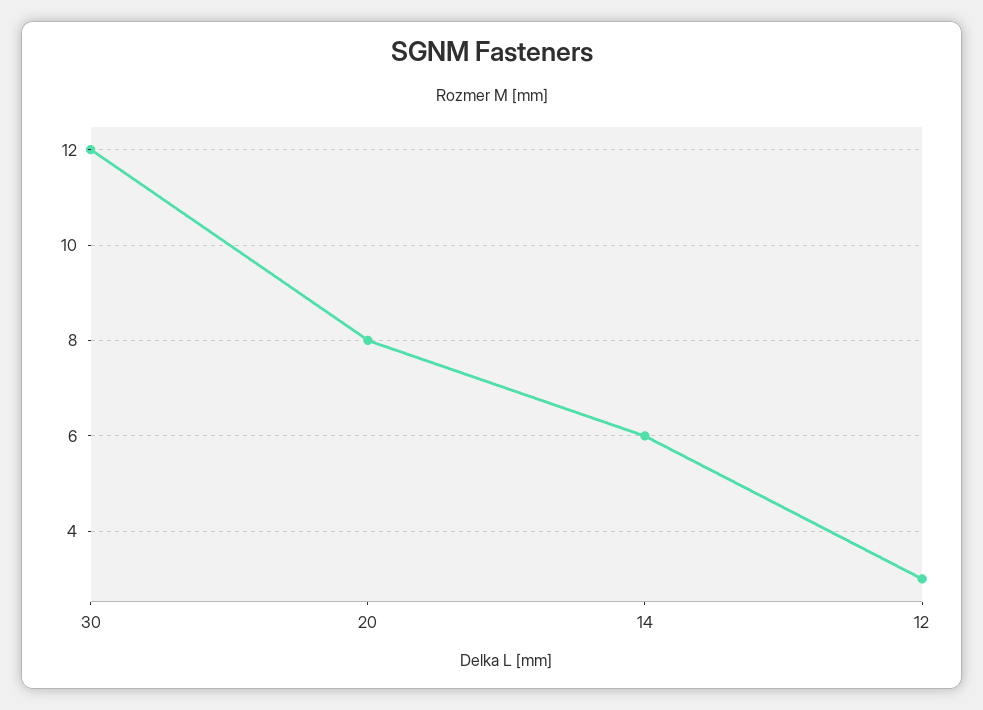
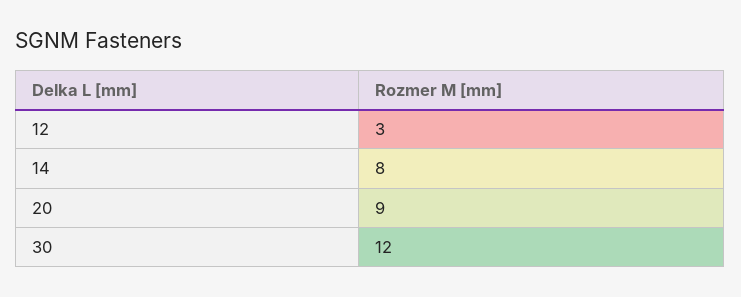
  {
    "30": 12,
-   "20": 8,
+   "20": 9,
-   "14": 6,
+   "14": 8,
    "12": 3
  }

